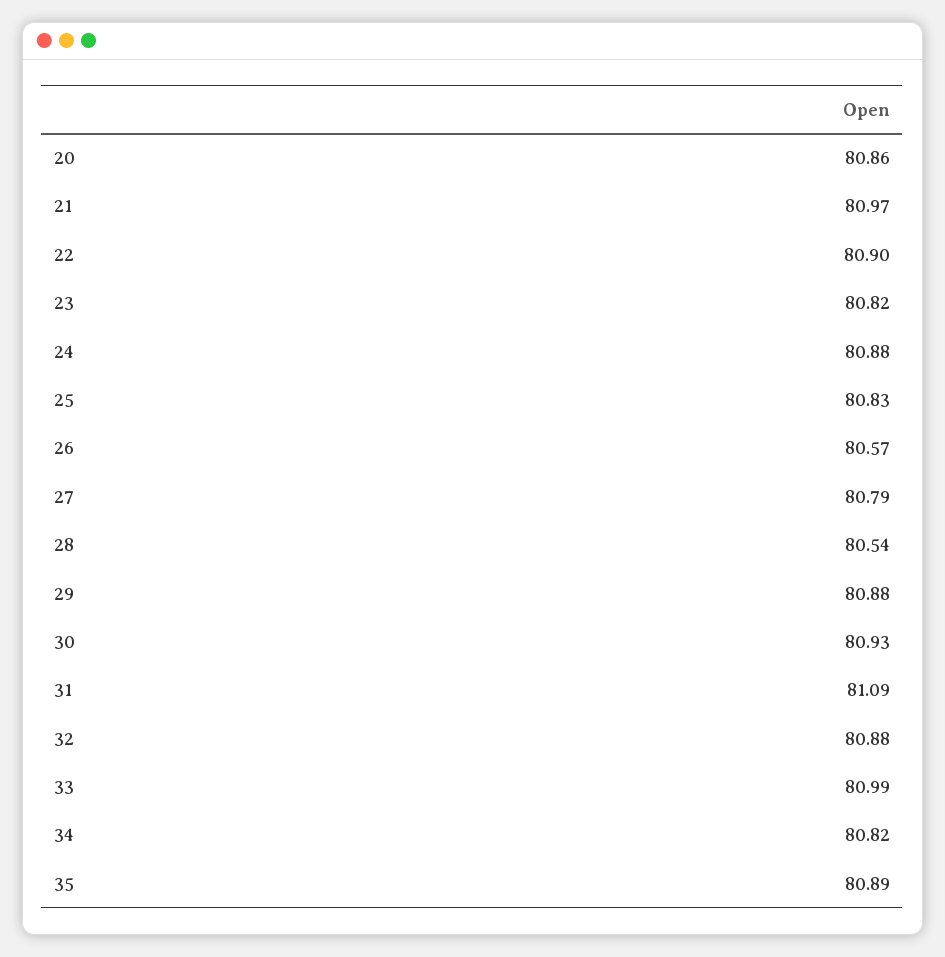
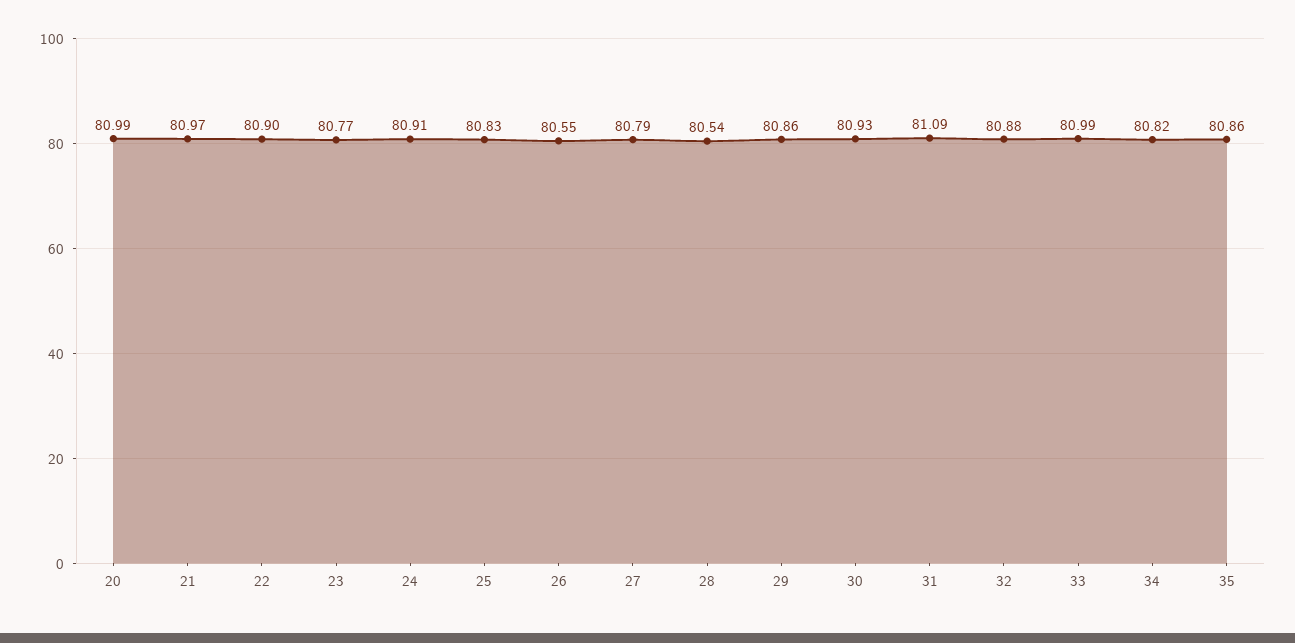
  {
-   "20": 80.86,
+   "20": 80.99,
    "21": 80.97,
    "22": 80.9,
-   "23": 80.82,
+   "23": 80.77,
-   "24": 80.88,
+   "24": 80.91,
    "25": 80.83,
-   "26": 80.57,
+   "26": 80.55,
    "27": 80.79,
    "28": 80.54,
-   "29": 80.88,
+   "29": 80.86,
    "30": 80.93,
    "31": 81.09,
    "32": 80.88,
    "33": 80.99,
    "34": 80.82,
-   "35": 80.89
+   "35": 80.86
  }

